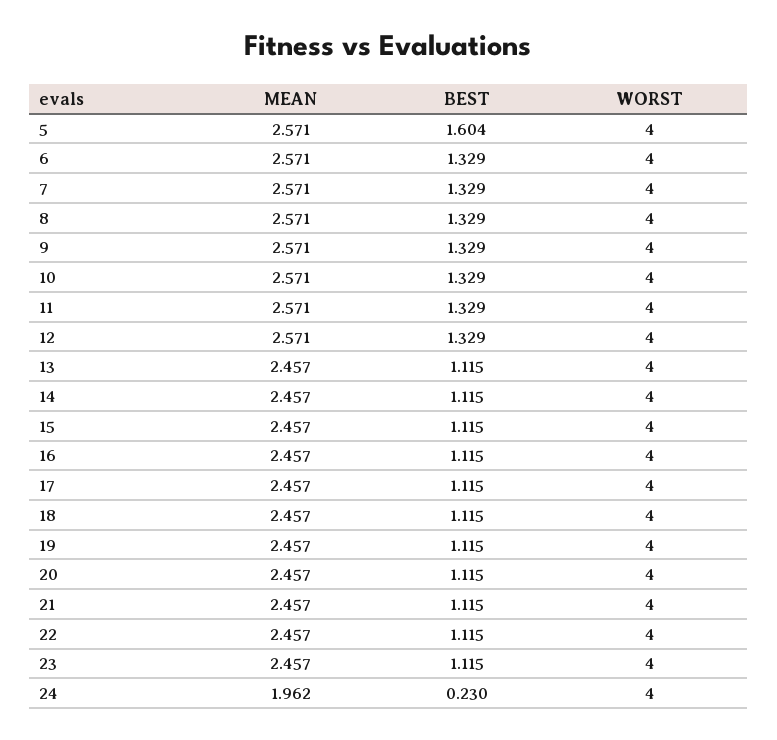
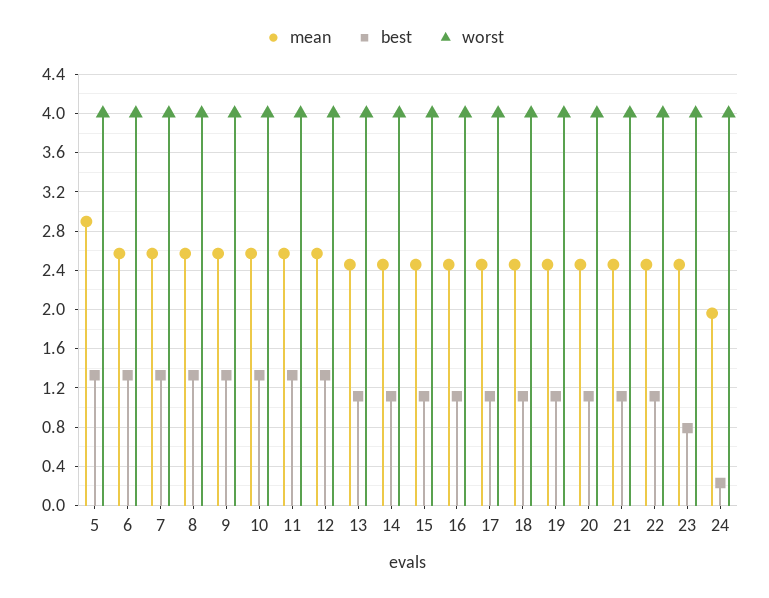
  {
    "MEAN": {
-     "5": 2.571,
+     "5": 2.9,
      "6": 2.571,
      "7": 2.571,
      "8": 2.571,
      "9": 2.571,
      "10": 2.571,
      "11": 2.571,
      "12": 2.571,
      "13": 2.457,
      "14": 2.457,
      "15": 2.457,
      "16": 2.457,
      "17": 2.457,
      "18": 2.457,
      "19": 2.457,
      "20": 2.457,
      "21": 2.457,
      "22": 2.457,
      "23": 2.457,
      "24": 1.962
    },
    "BEST": {
-     "5": 1.604,
+     "5": 1.3,
      "6": 1.329,
      "7": 1.329,
      "8": 1.329,
      "9": 1.329,
      "10": 1.329,
      "11": 1.329,
      "12": 1.329,
      "13": 1.115,
      "14": 1.115,
      "15": 1.115,
      "16": 1.115,
      "17": 1.115,
      "18": 1.115,
      "19": 1.115,
      "20": 1.115,
      "21": 1.115,
      "22": 1.115,
-     "23": 1.115,
+     "23": 0.8,
      "24": 0.23
    },
    "WORST": {
      "5": 4,
      "6": 4,
      "7": 4,
      "8": 4,
      "9": 4,
      "10": 4,
      "11": 4,
      "12": 4,
      "13": 4,
      "14": 4,
      "15": 4,
      "16": 4,
      "17": 4,
      "18": 4,
      "19": 4,
      "20": 4,
      "21": 4,
      "22": 4,
      "23": 4,
      "24": 4
    }
  }

